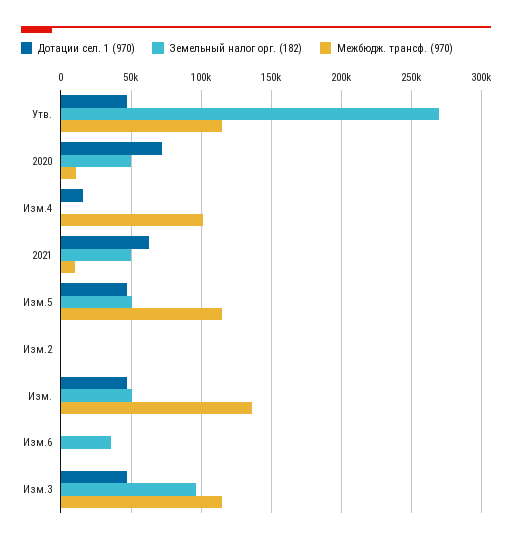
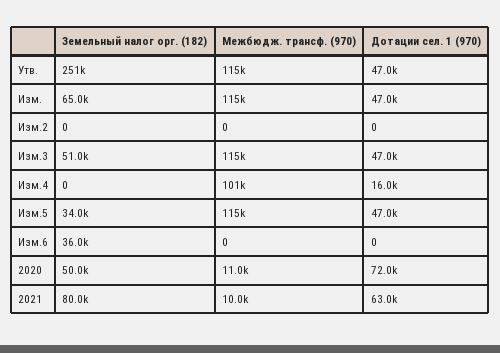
  {
    "Дотации сел. 1 (970)": {
      "Утв.": 47000,
      "2020": 72000,
      "Изм.4": 16000,
      "2021": 63000,
      "Изм.5": 47000,
      "Изм.2": 0,
      "Изм.": 47000,
      "Изм.6": 0,
      "Изм.3": 47000
    },
    "Земельный налог орг. (182)": {
-     "Утв.": 270000,
+     "Утв.": 251000,
      "2020": 50000,
      "Изм.4": 0,
-     "2021": 50000,
+     "2021": 80000,
-     "Изм.5": 50000,
+     "Изм.5": 34000,
      "Изм.2": 0,
-     "Изм.": 50000,
+     "Изм.": 65000,
      "Изм.6": 36000,
-     "Изм.3": 95000
+     "Изм.3": 51000
    },
    "Межбюдж. трансф. (970)": {
      "Утв.": 115000,
      "2020": 11000,
      "Изм.4": 101000,
      "2021": 10000,
      "Изм.5": 115000,
      "Изм.2": 0,
-     "Изм.": 135000,
+     "Изм.": 115000,
      "Изм.6": 0,
      "Изм.3": 115000
    }
  }

